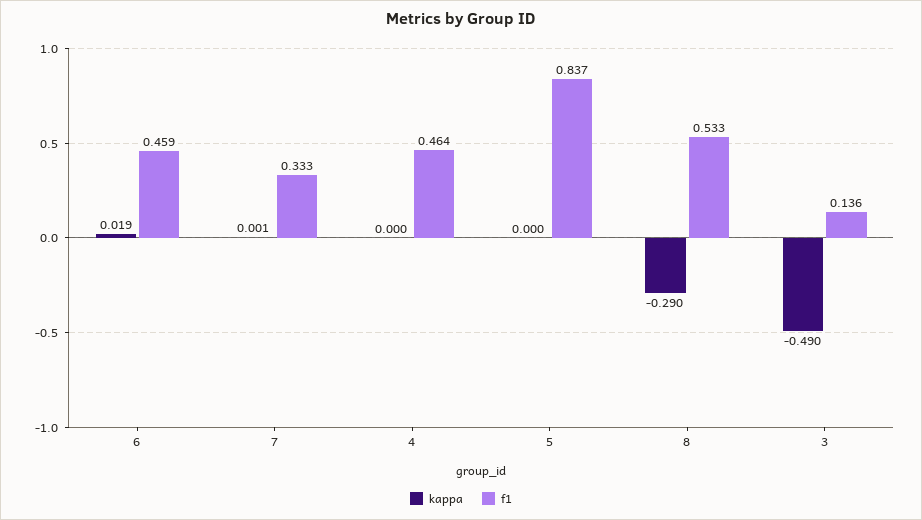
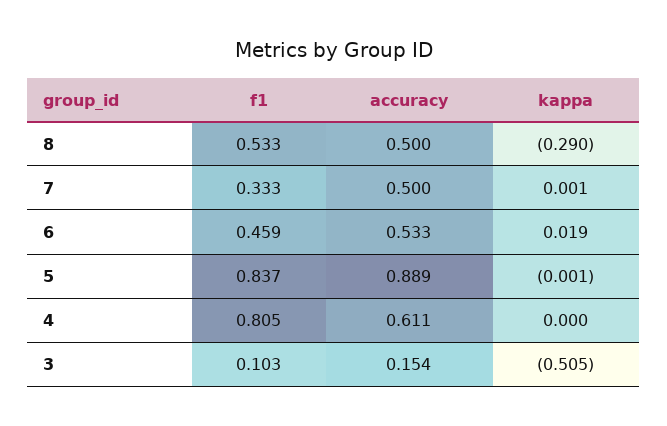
  {
    "kappa": {
      "6": 0.019,
      "7": 0.001,
      "4": 0,
-     "5": 0,
+     "5": -0.001,
      "8": -0.29,
-     "3": -0.49
+     "3": -0.505
    },
    "f1": {
      "6": 0.459,
      "7": 0.333,
-     "4": 0.464,
+     "4": 0.805,
      "5": 0.837,
      "8": 0.533,
-     "3": 0.136
+     "3": 0.103
-   }
+   },
+   "accuracy": {
+     "8": 0.5,
+     "7": 0.5,
+     "6": 0.533,
+     "5": 0.889,
+     "4": 0.611,
+     "3": 0.154
+   }
  }

